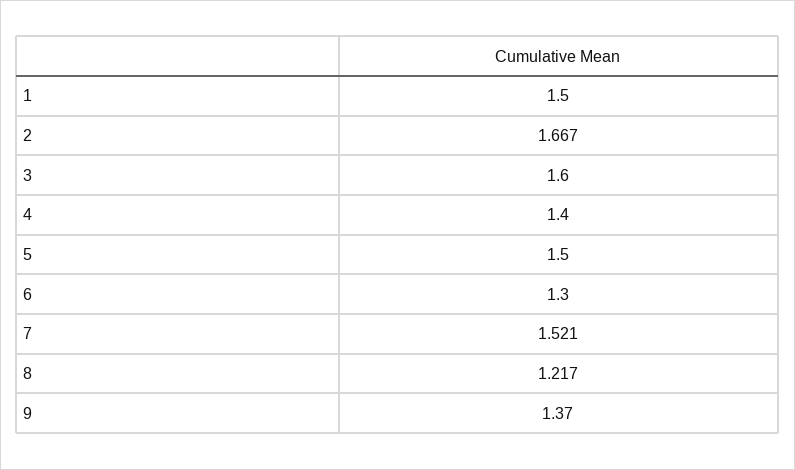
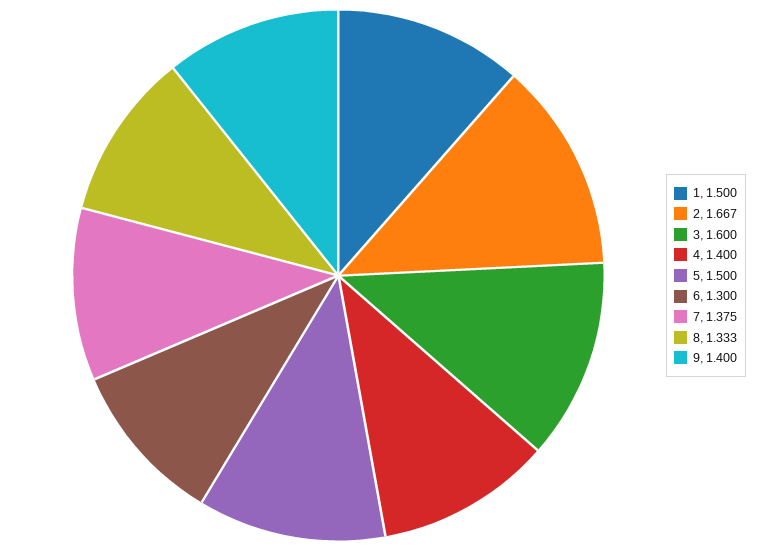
  {
    "1": 1.5,
    "2": 1.667,
    "3": 1.6,
    "4": 1.4,
    "5": 1.5,
    "6": 1.3,
-   "7": 1.521,
+   "7": 1.375,
-   "8": 1.217,
+   "8": 1.333,
-   "9": 1.37
+   "9": 1.4
  }

